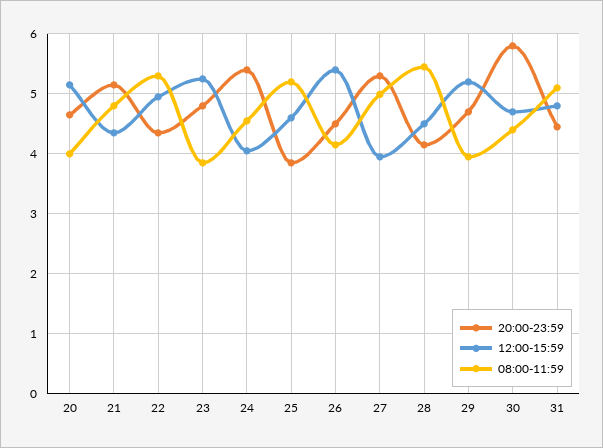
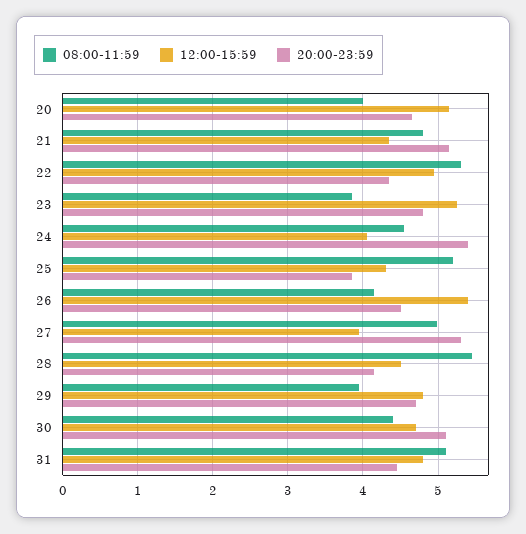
  {
    "20:00-23:59": {
      "20": 4.7,
      "21": 5.2,
      "22": 4.4,
      "23": 4.8,
      "24": 5.4,
      "25": 3.9,
      "26": 4.5,
      "27": 5.3,
      "28": 4.2,
      "29": 4.7,
-     "30": 5.8,
+     "30": 5.1,
      "31": 4.5
    },
    "12:00-15:59": {
      "20": 5.2,
      "21": 4.4,
      "22": 5,
      "23": 5.3,
      "24": 4.1,
-     "25": 4.6,
+     "25": 4.3,
      "26": 5.4,
      "27": 4,
      "28": 4.5,
-     "29": 5.2,
+     "29": 4.8,
      "30": 4.7,
      "31": 4.8
    },
    "08:00-11:59": {
      "20": 4,
      "21": 4.8,
      "22": 5.3,
      "23": 3.9,
      "24": 4.6,
      "25": 5.2,
      "26": 4.2,
      "27": 5,
      "28": 5.5,
      "29": 4,
      "30": 4.4,
      "31": 5.1
    }
  }

